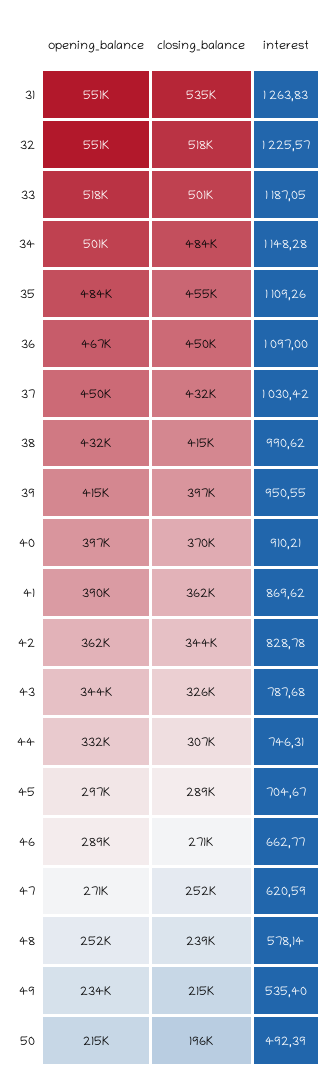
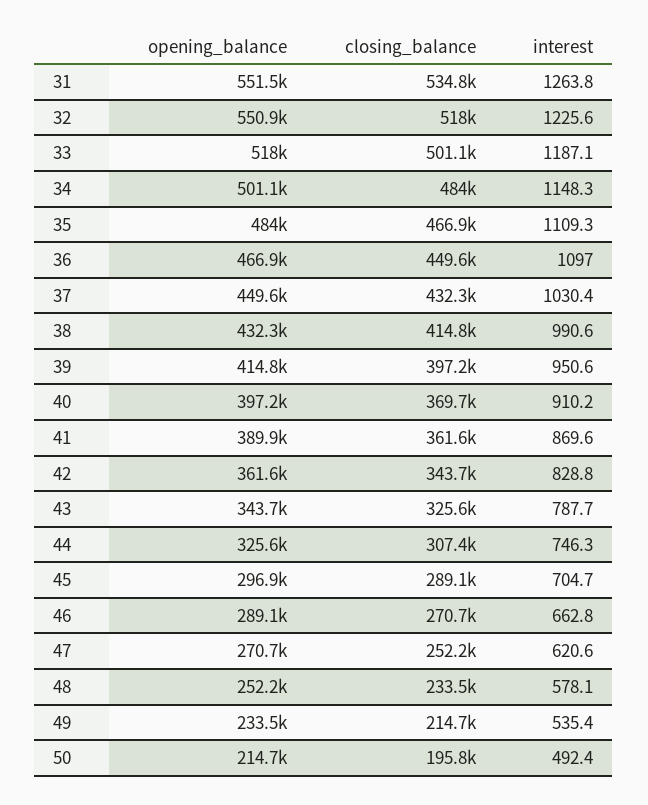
  {
    "opening_balance": {
      "31": 551500,
      "32": 550900,
      "33": 518000,
      "34": 501100,
      "35": 484000,
      "36": 466900,
      "37": 449600,
      "38": 432300,
      "39": 414800,
      "40": 397200,
      "41": 389900,
      "42": 361600,
      "43": 343700,
-     "44": 332000,
+     "44": 325600,
      "45": 296900,
      "46": 289100,
      "47": 270700,
      "48": 252200,
      "49": 233500,
      "50": 214700
    },
    "closing_balance": {
      "31": 534800,
      "32": 518000,
      "33": 501100,
      "34": 484000,
-     "35": 455000,
+     "35": 466900,
      "36": 449600,
      "37": 432300,
      "38": 414800,
      "39": 397200,
      "40": 369700,
      "41": 361600,
      "42": 343700,
      "43": 325600,
      "44": 307400,
      "45": 289100,
      "46": 270700,
      "47": 252200,
-     "48": 239000,
+     "48": 233500,
      "49": 214700,
      "50": 195800
    },
    "interest": {
      "31": 1263.83,
      "32": 1225.57,
      "33": 1187.05,
      "34": 1148.28,
      "35": 1109.26,
      "36": 1097,
      "37": 1030.42,
      "38": 990.62,
      "39": 950.55,
      "40": 910.21,
      "41": 869.62,
      "42": 828.78,
      "43": 787.68,
      "44": 746.31,
      "45": 704.67,
      "46": 662.77,
      "47": 620.59,
      "48": 578.14,
      "49": 535.4,
      "50": 492.39
    }
  }

